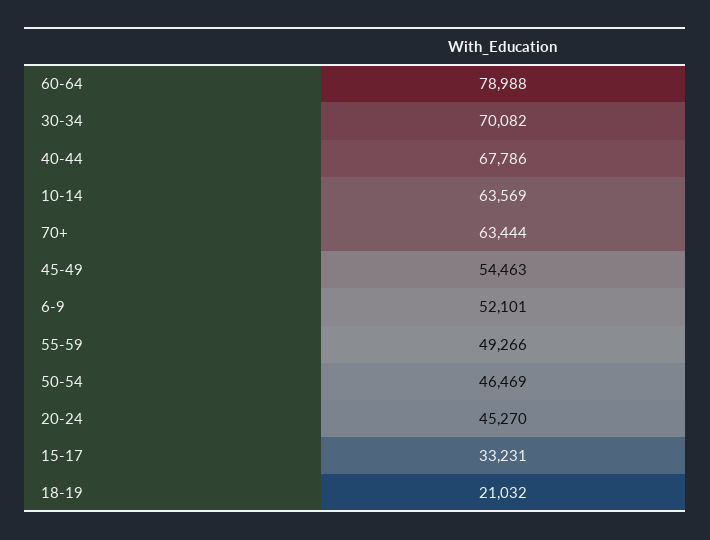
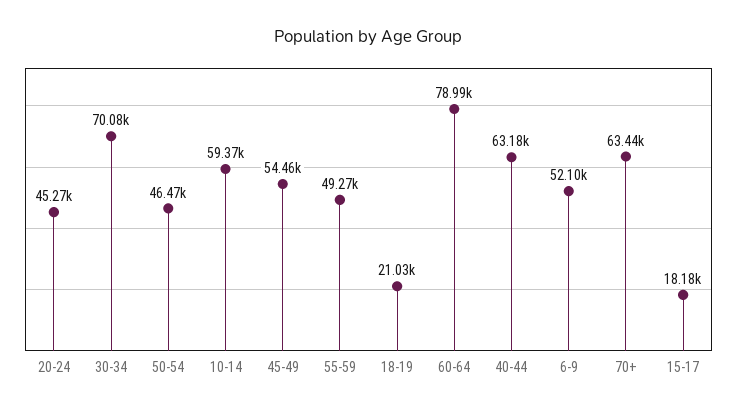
  {
    "60-64": 78988,
    "30-34": 70082,
-   "40-44": 67786,
+   "40-44": 63180,
-   "10-14": 63569,
+   "10-14": 59370,
    "70+": 63444,
    "45-49": 54463,
    "6-9": 52101,
    "55-59": 49266,
    "50-54": 46469,
    "20-24": 45270,
-   "15-17": 33231,
+   "15-17": 18180,
    "18-19": 21032
  }

